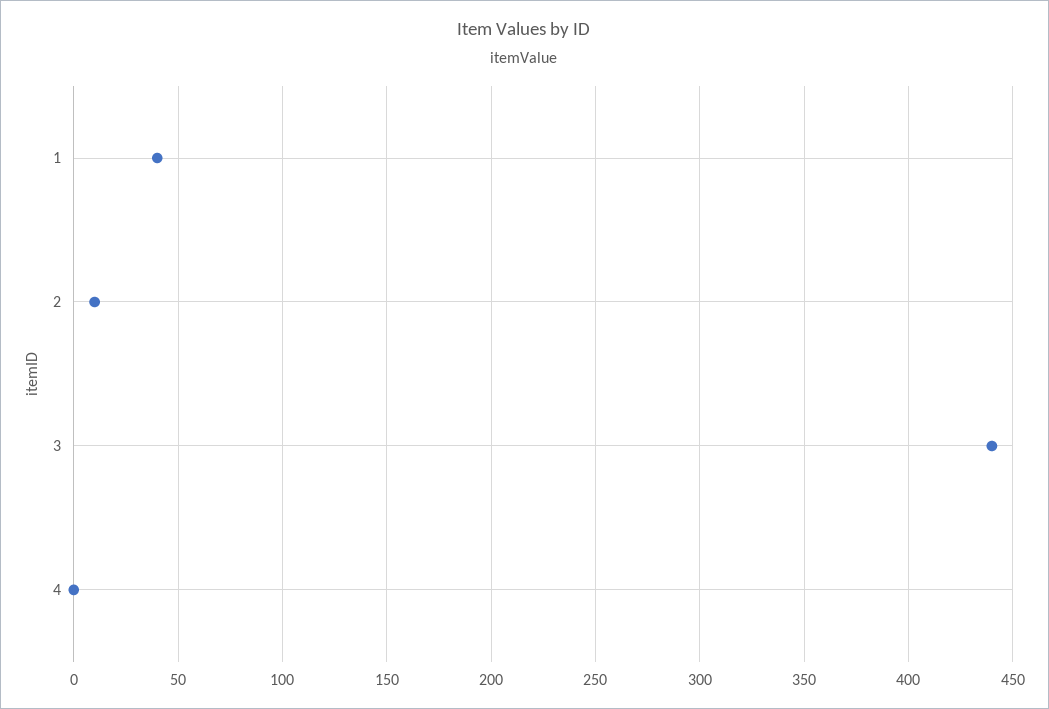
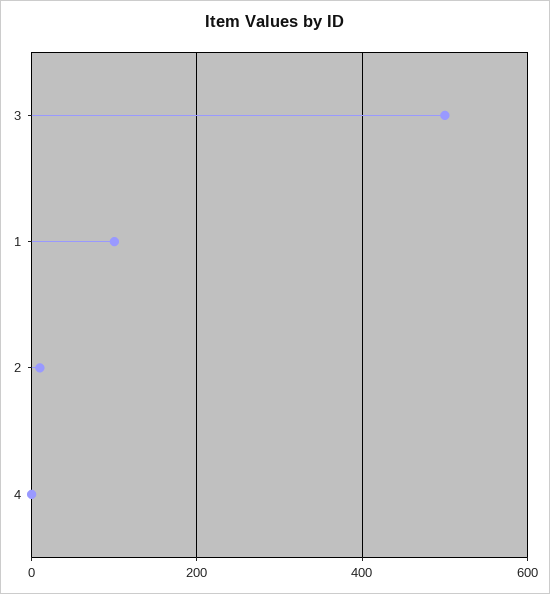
  {
-   "1": 40,
+   "1": 100,
    "2": 10,
-   "3": 440,
+   "3": 500,
    "4": 0
  }

